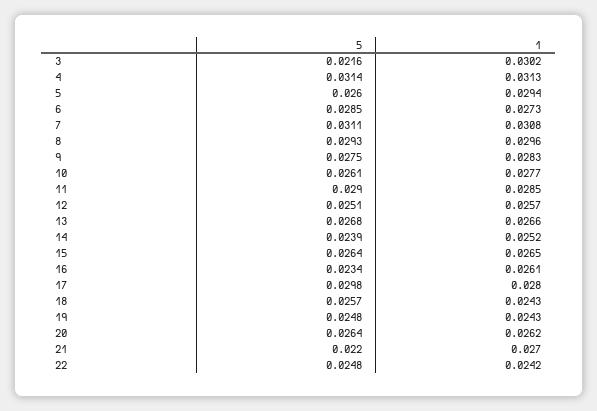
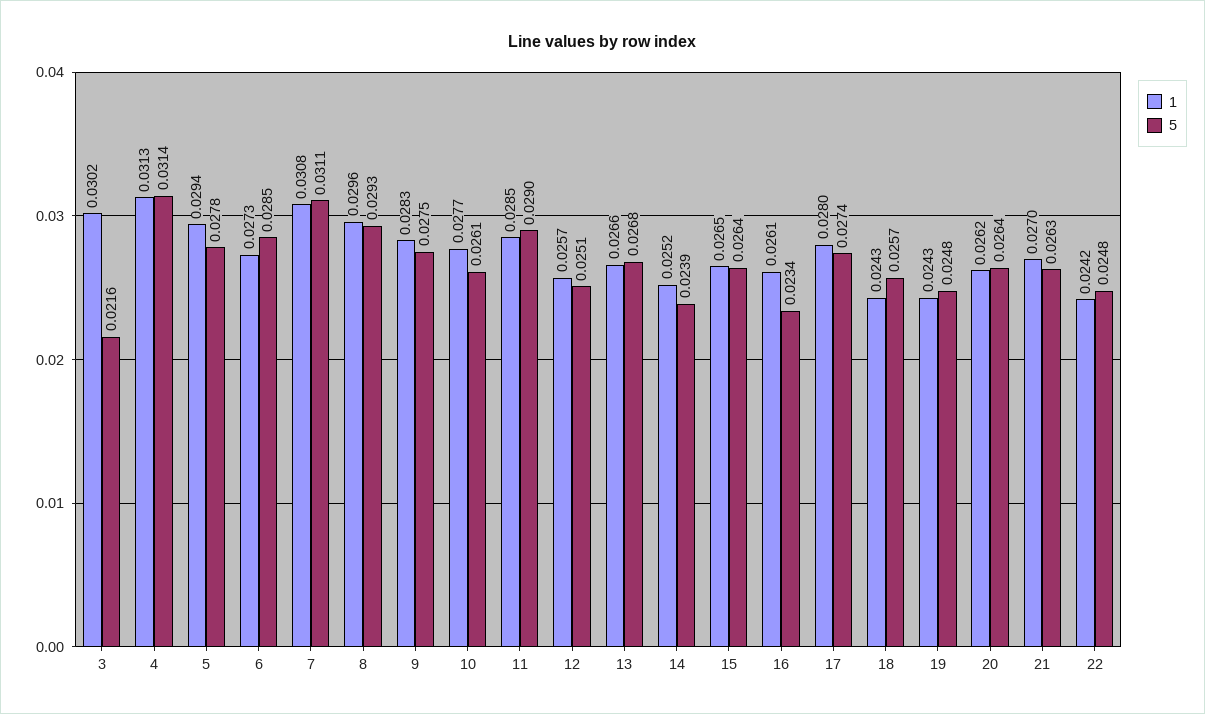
  {
    "5": {
      "3": 0.0216,
      "4": 0.0314,
-     "5": 0.026,
+     "5": 0.0278,
      "6": 0.0285,
      "7": 0.0311,
      "8": 0.0293,
      "9": 0.0275,
      "10": 0.0261,
      "11": 0.029,
      "12": 0.0251,
      "13": 0.0268,
      "14": 0.0239,
      "15": 0.0264,
      "16": 0.0234,
-     "17": 0.0298,
+     "17": 0.0274,
      "18": 0.0257,
      "19": 0.0248,
      "20": 0.0264,
-     "21": 0.022,
+     "21": 0.0263,
      "22": 0.0248
    },
    "1": {
      "3": 0.0302,
      "4": 0.0313,
      "5": 0.0294,
      "6": 0.0273,
      "7": 0.0308,
      "8": 0.0296,
      "9": 0.0283,
      "10": 0.0277,
      "11": 0.0285,
      "12": 0.0257,
      "13": 0.0266,
      "14": 0.0252,
      "15": 0.0265,
      "16": 0.0261,
      "17": 0.028,
      "18": 0.0243,
      "19": 0.0243,
      "20": 0.0262,
      "21": 0.027,
      "22": 0.0242
    }
  }

